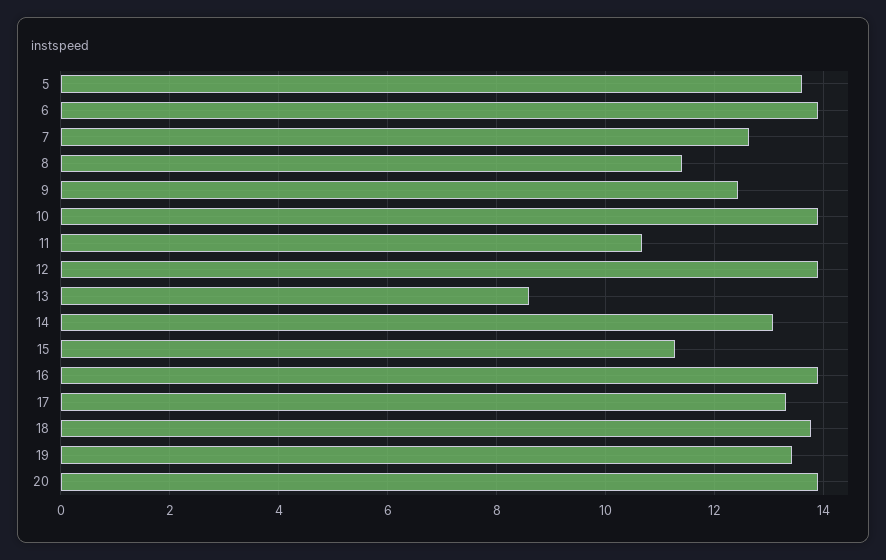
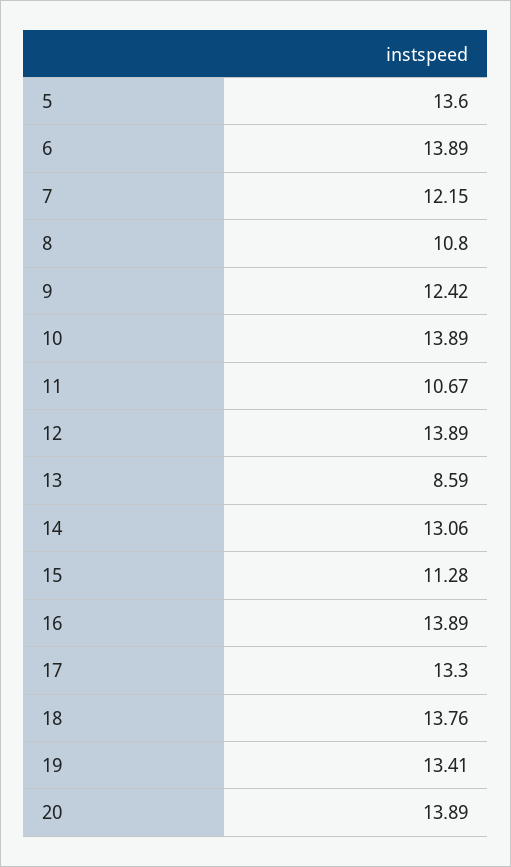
  {
    "5": 13.6,
    "6": 13.89,
-   "7": 12.6,
+   "7": 12.15,
-   "8": 11.4,
+   "8": 10.8,
    "9": 12.42,
    "10": 13.89,
    "11": 10.67,
    "12": 13.89,
    "13": 8.59,
    "14": 13.06,
    "15": 11.28,
    "16": 13.89,
    "17": 13.3,
    "18": 13.76,
    "19": 13.41,
    "20": 13.89
  }

